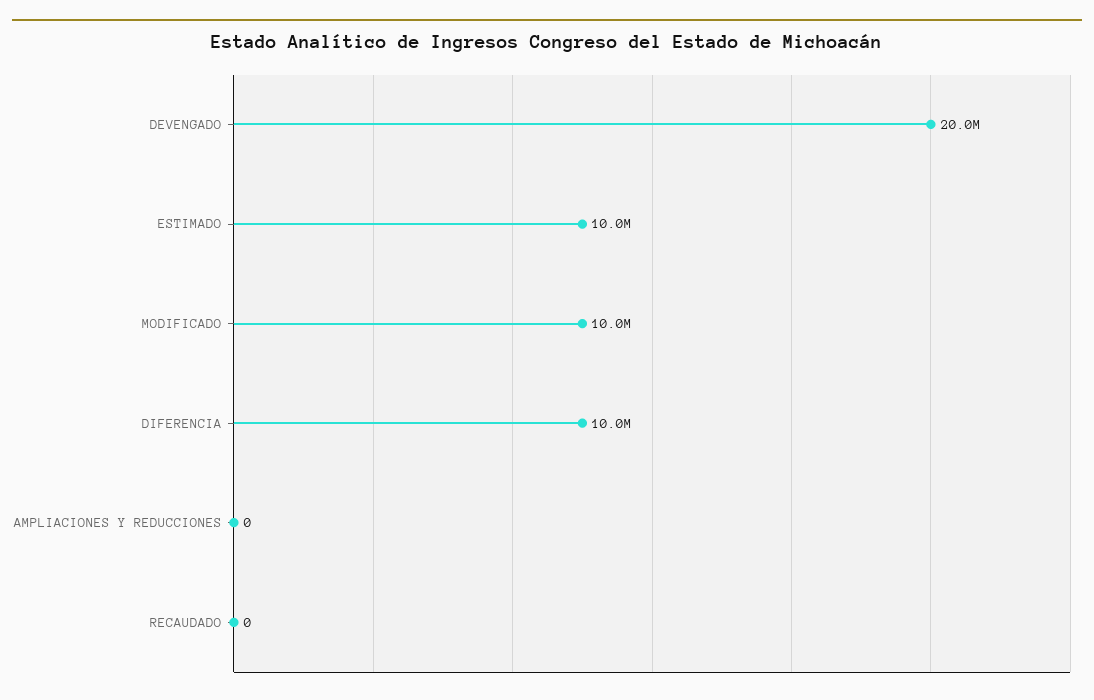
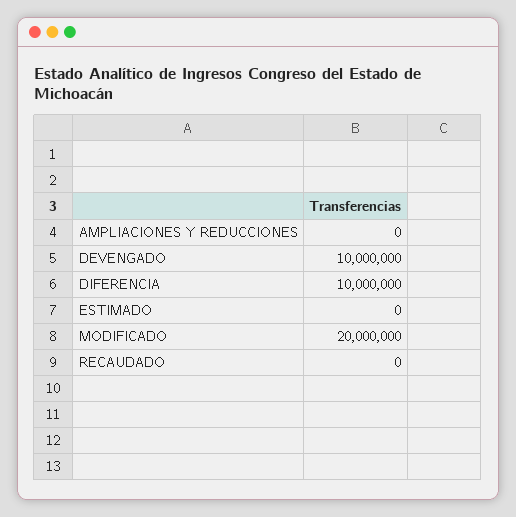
  {
-   "DEVENGADO": 20000000,
+   "DEVENGADO": 10000000,
-   "ESTIMADO": 10000000,
+   "ESTIMADO": 0,
-   "MODIFICADO": 10000000,
+   "MODIFICADO": 20000000,
    "DIFERENCIA": 10000000,
    "AMPLIACIONES Y REDUCCIONES": 0,
    "RECAUDADO": 0
  }

